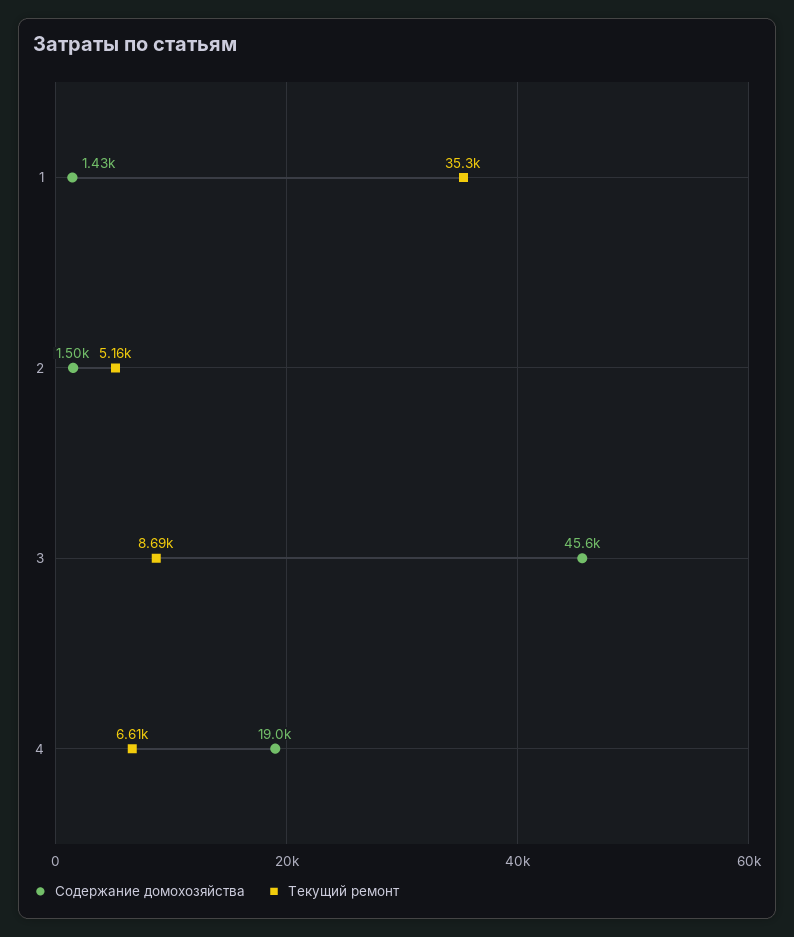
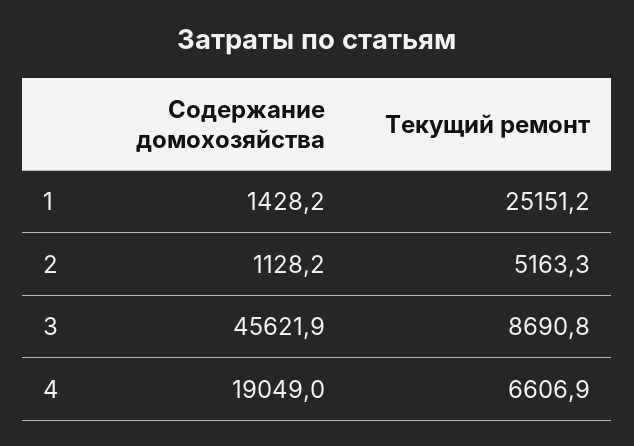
  {
    "Содержание домохозяйства": {
      "1": 1428.2,
-     "2": 1500,
+     "2": 1128.2,
      "3": 45621.9,
      "4": 19049
    },
    "Текущий ремонт": {
-     "1": 35300,
+     "1": 25151.2,
      "2": 5163.3,
      "3": 8690.8,
      "4": 6606.9
    }
  }

